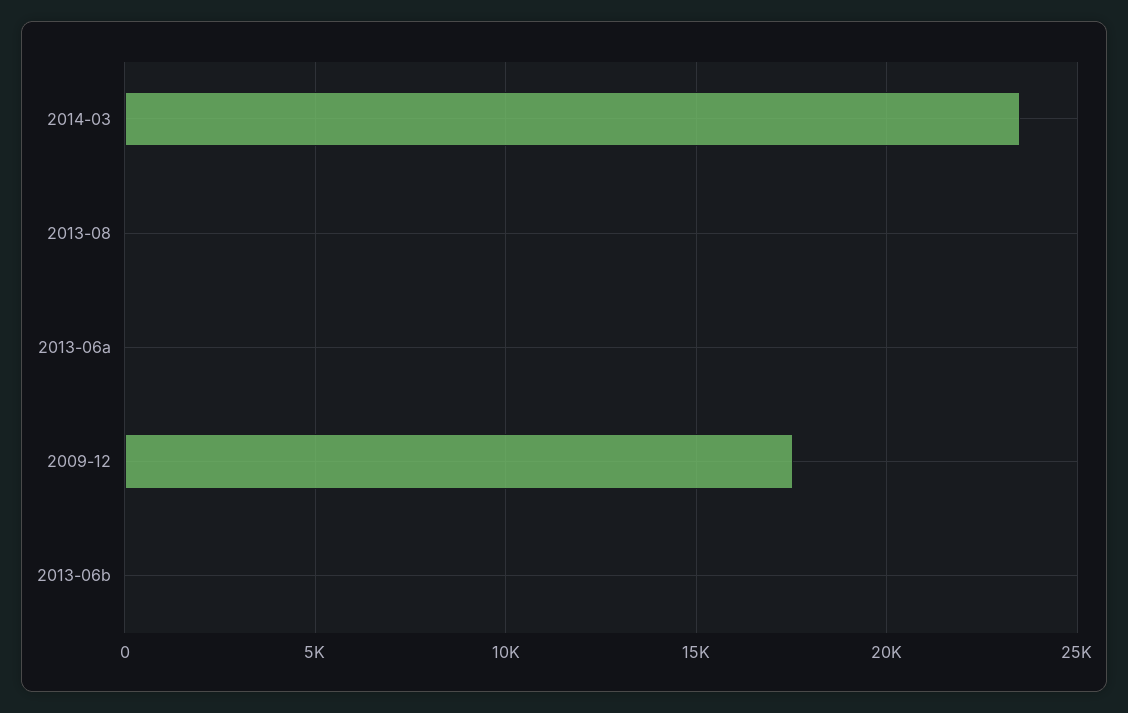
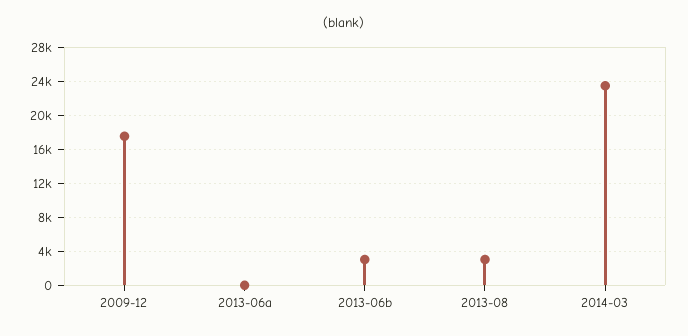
  {
    "2014-03": 23500,
-   "2013-08": 0,
+   "2013-08": 3000,
    "2013-06a": 0,
    "2009-12": 17500,
-   "2013-06b": 0
+   "2013-06b": 3000
  }

